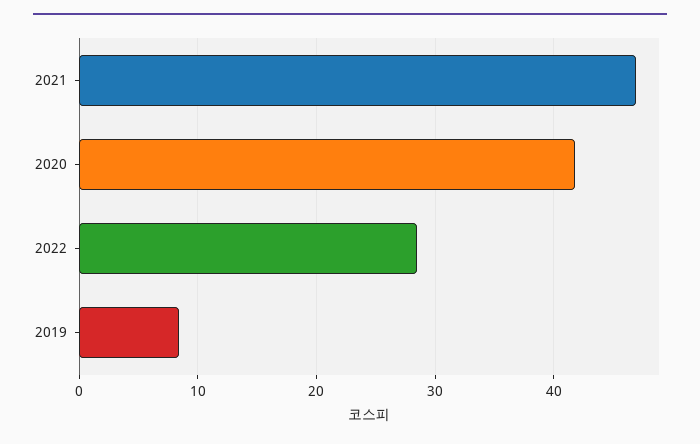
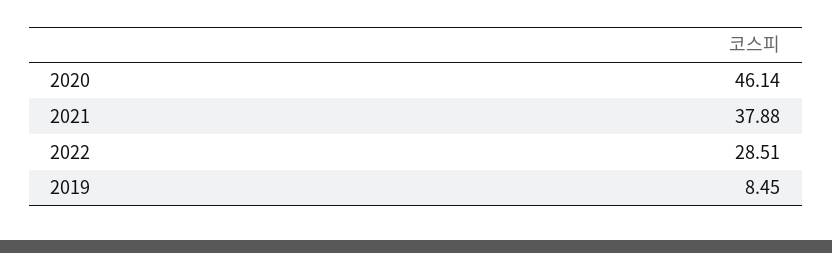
  {
-   "2021": 47,
+   "2021": 37.88,
-   "2020": 42,
+   "2020": 46.14,
    "2022": 28.51,
    "2019": 8.45
  }

